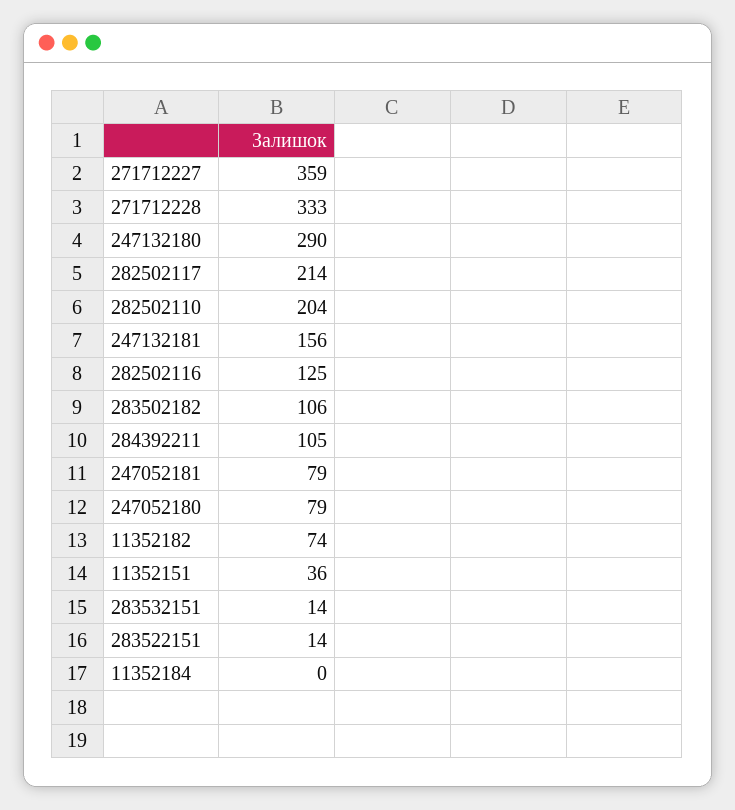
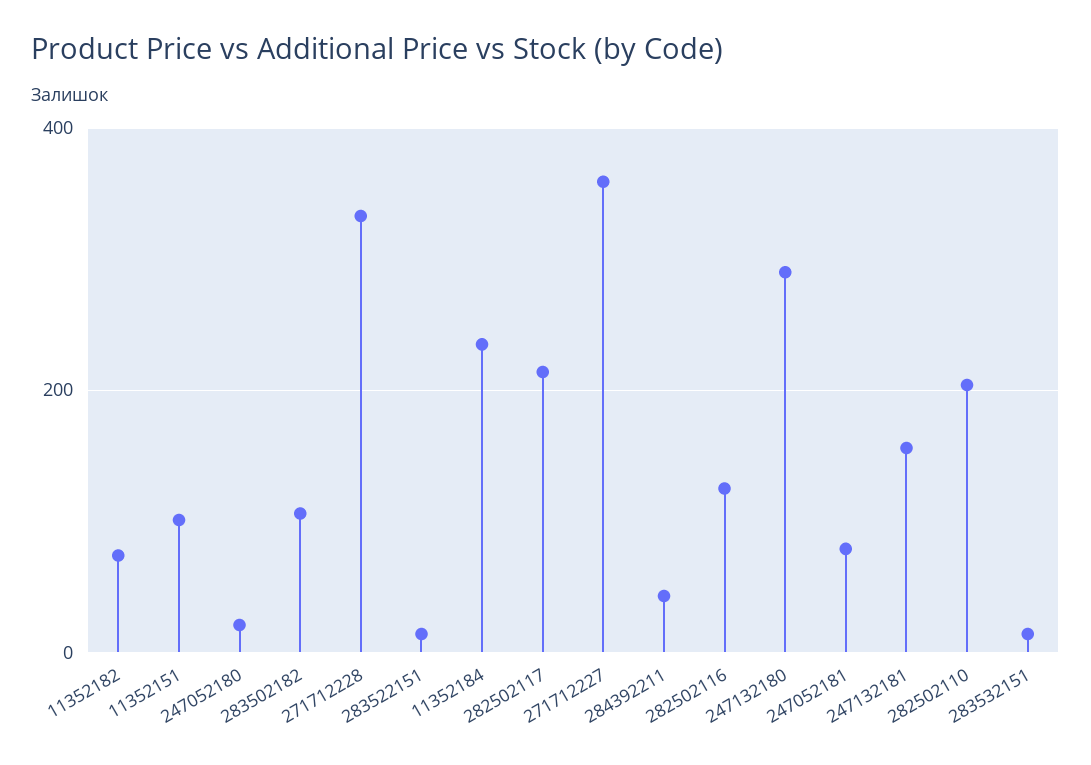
  {
    "271712227": 359,
    "271712228": 333,
    "247132180": 290,
    "282502117": 214,
    "282502110": 204,
    "247132181": 156,
    "282502116": 125,
    "283502182": 106,
-   "284392211": 105,
+   "284392211": 40,
    "247052181": 79,
-   "247052180": 79,
+   "247052180": 20,
    "11352182": 74,
-   "11352151": 36,
+   "11352151": 100,
    "283532151": 14,
    "283522151": 14,
-   "11352184": 0
+   "11352184": 240
  }

